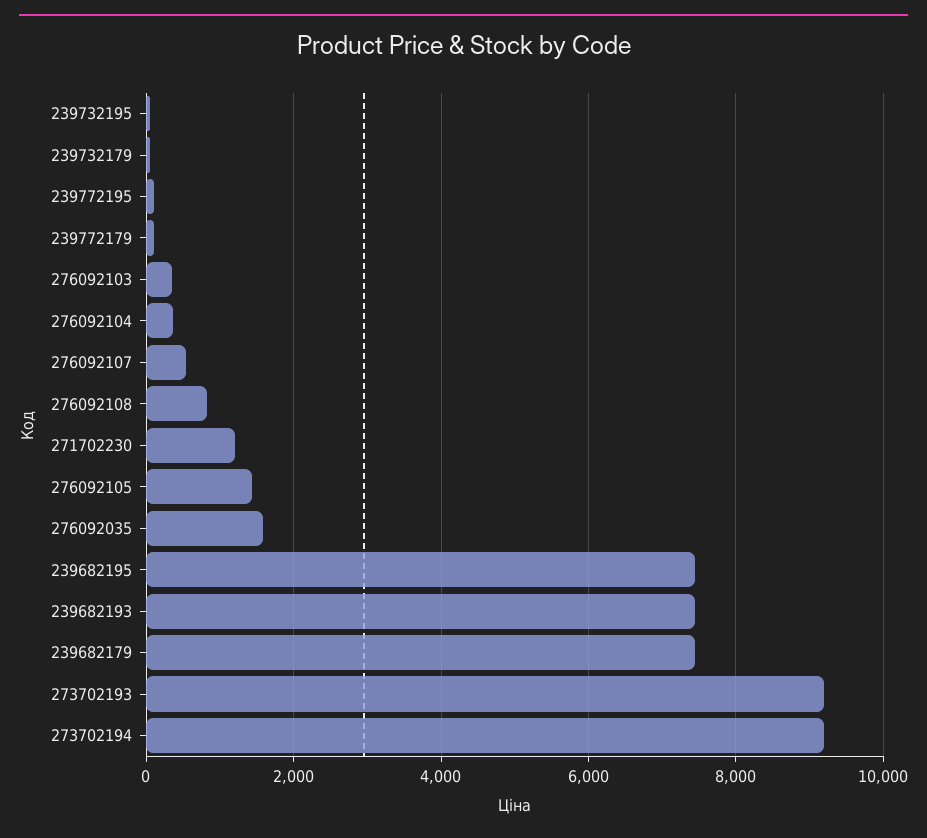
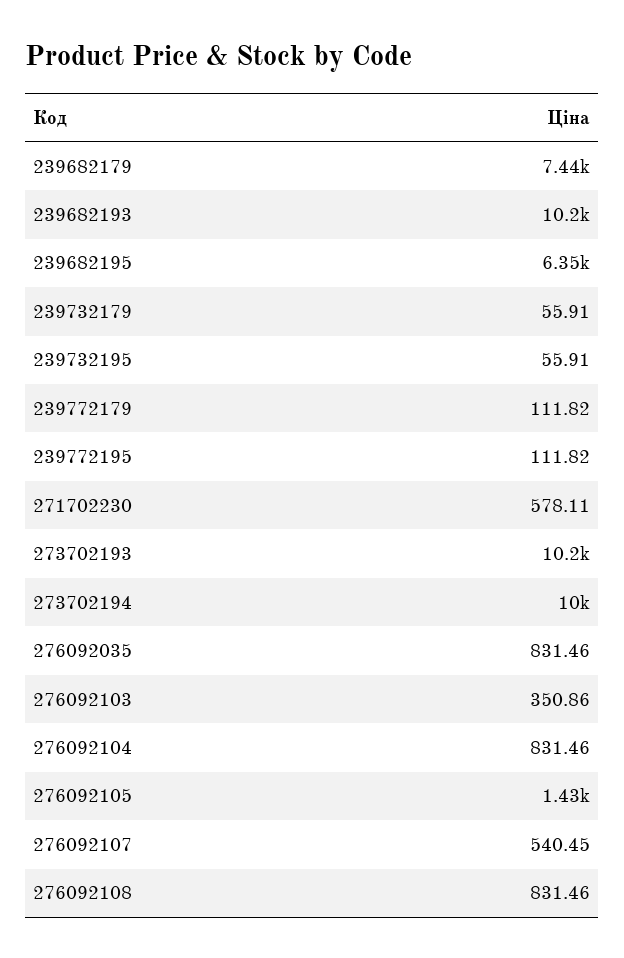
  {
    "239732195": 55.91,
    "239732179": 55.91,
    "239772195": 111.82,
    "239772179": 111.82,
    "276092103": 350.86,
-   "276092104": 400,
+   "276092104": 831.46,
    "276092107": 540.45,
    "276092108": 831.46,
-   "271702230": 1200,
+   "271702230": 578.11,
    "276092105": 1430,
-   "276092035": 1600,
+   "276092035": 831.46,
-   "239682195": 7400,
+   "239682195": 6350,
-   "239682193": 7400,
+   "239682193": 10200,
    "239682179": 7440,
-   "273702193": 9200,
+   "273702193": 10200,
-   "273702194": 9200
+   "273702194": 10000
  }

